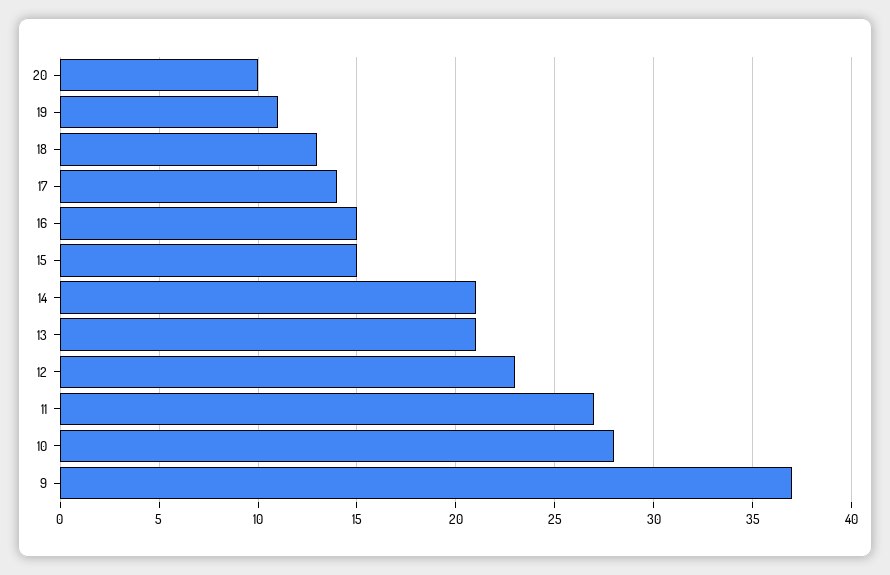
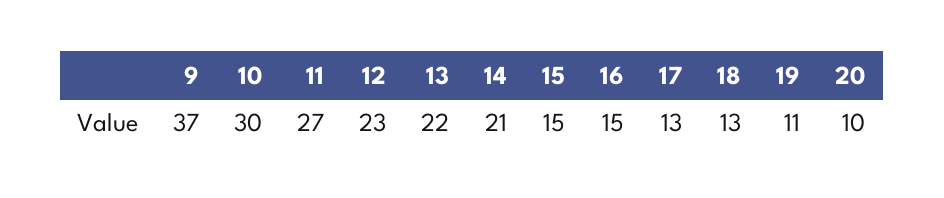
  {
    "20": 10,
    "19": 11,
    "18": 13,
-   "17": 14,
+   "17": 13,
    "16": 15,
    "15": 15,
    "14": 21,
-   "13": 21,
+   "13": 22,
    "12": 23,
    "11": 27,
-   "10": 28,
+   "10": 30,
    "9": 37
  }

